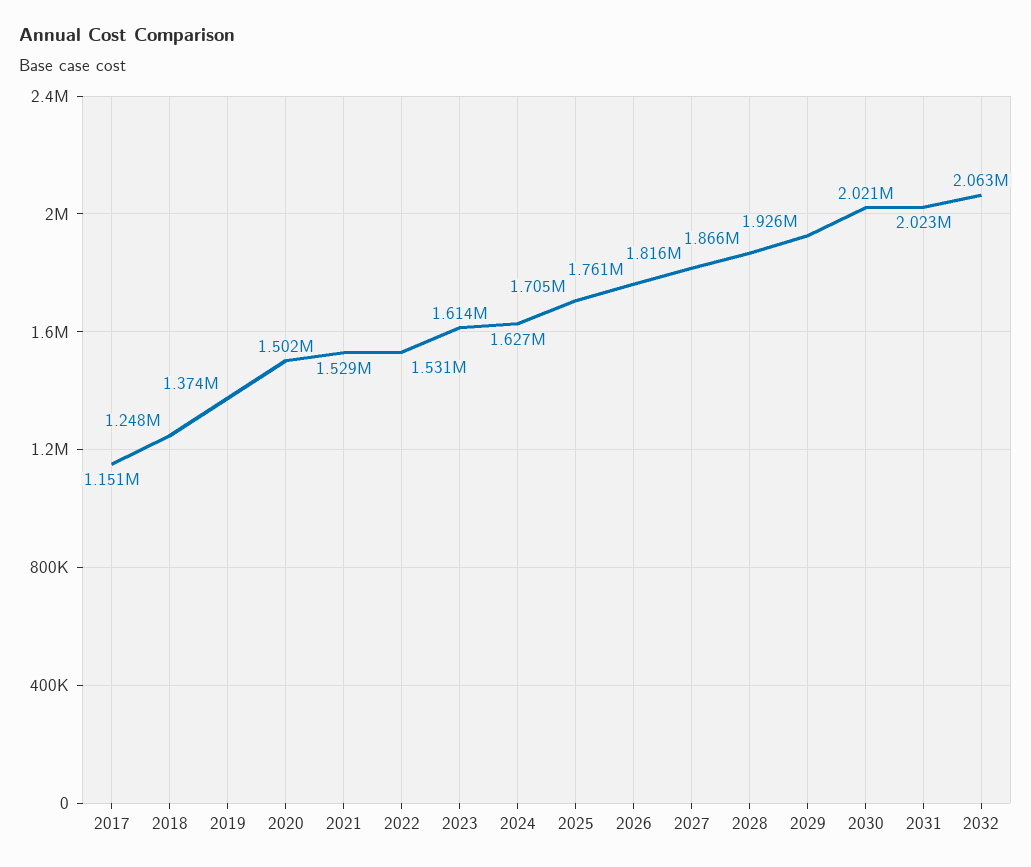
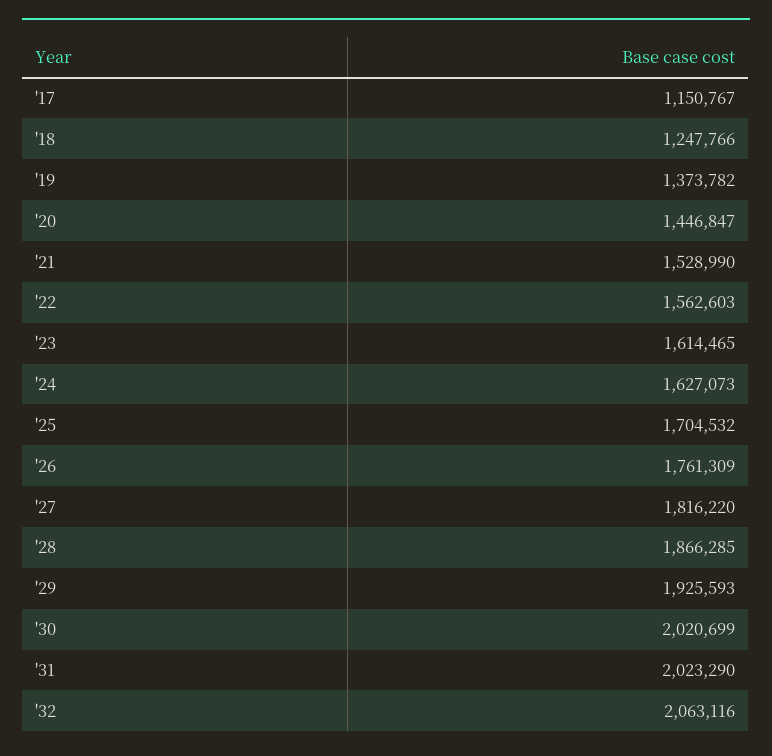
  {
    "2017": 1150767,
    "2018": 1247766,
    "2019": 1373782,
-   "2020": 1502000,
+   "2020": 1446847,
    "2021": 1528990,
-   "2022": 1531000,
+   "2022": 1562603,
    "2023": 1614465,
    "2024": 1627073,
    "2025": 1704532,
    "2026": 1761309,
    "2027": 1816220,
    "2028": 1866285,
    "2029": 1925593,
    "2030": 2020699,
    "2031": 2023290,
    "2032": 2063116
  }

